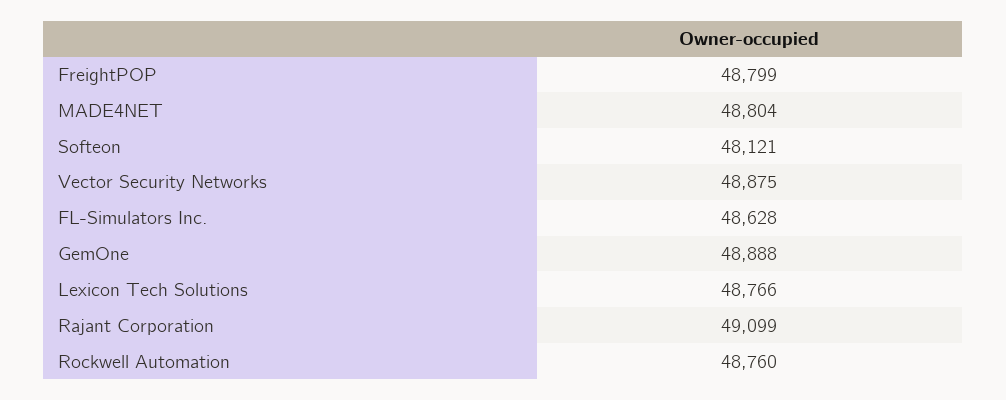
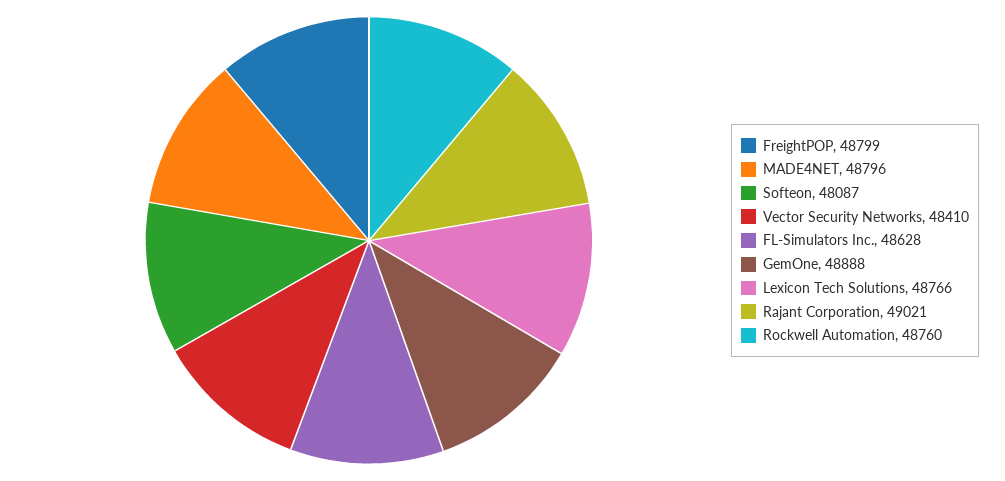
  {
    "FreightPOP": 48799,
-   "MADE4NET": 48804,
+   "MADE4NET": 48796,
-   "Softeon": 48121,
+   "Softeon": 48087,
-   "Vector Security Networks": 48875,
+   "Vector Security Networks": 48410,
    "FL-Simulators Inc.": 48628,
    "GemOne": 48888,
    "Lexicon Tech Solutions": 48766,
-   "Rajant Corporation": 49099,
+   "Rajant Corporation": 49021,
    "Rockwell Automation": 48760
  }

